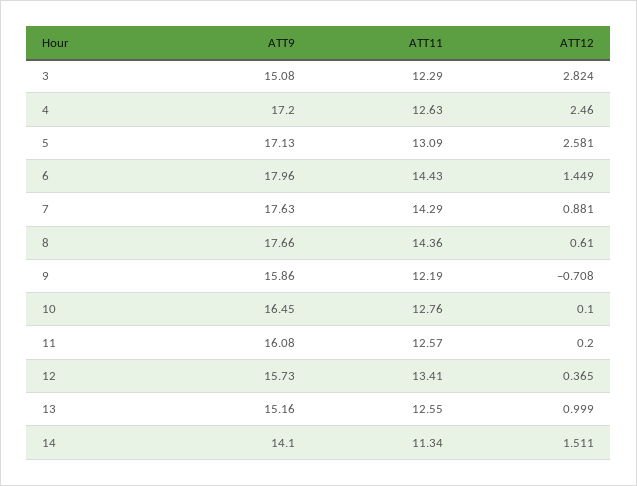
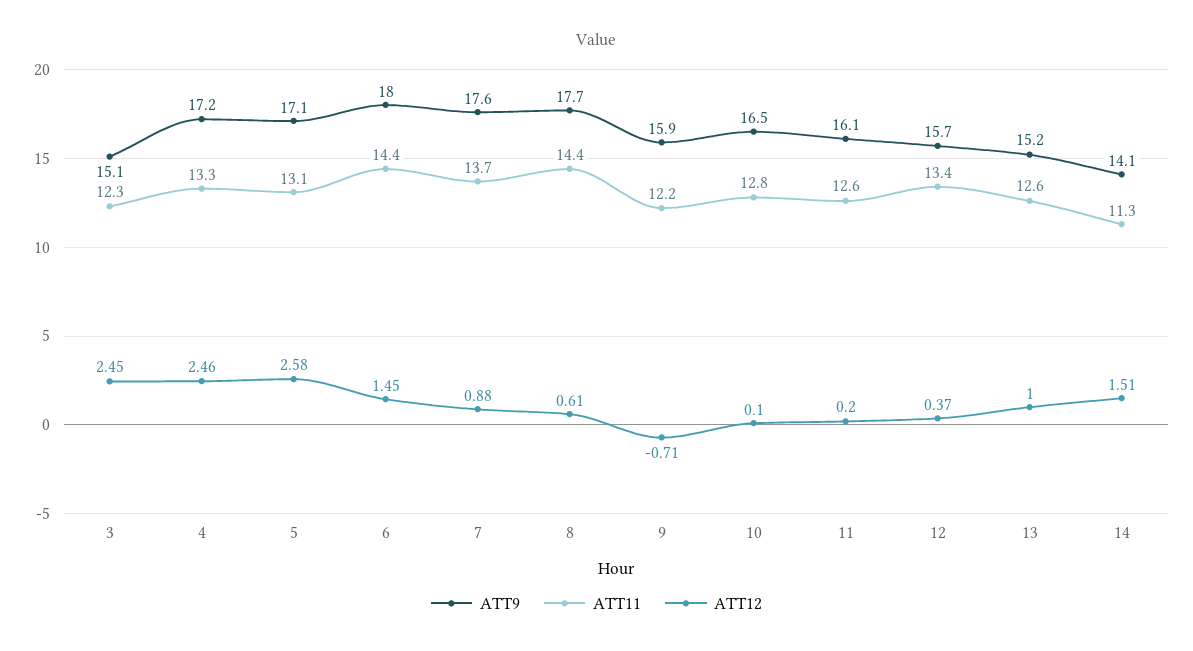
  {
    "ATT9": {
      "3": 15.08,
      "4": 17.2,
      "5": 17.13,
      "6": 17.96,
      "7": 17.63,
      "8": 17.66,
      "9": 15.86,
      "10": 16.45,
      "11": 16.08,
      "12": 15.73,
      "13": 15.16,
      "14": 14.1
    },
    "ATT11": {
      "3": 12.29,
-     "4": 12.63,
+     "4": 13.3,
      "5": 13.09,
      "6": 14.43,
-     "7": 14.29,
+     "7": 13.7,
      "8": 14.36,
      "9": 12.19,
      "10": 12.76,
      "11": 12.57,
      "12": 13.41,
      "13": 12.55,
      "14": 11.34
    },
    "ATT12": {
-     "3": 2.824,
+     "3": 2.45,
      "4": 2.46,
      "5": 2.581,
      "6": 1.449,
      "7": 0.881,
      "8": 0.61,
      "9": -0.708,
      "10": 0.1,
      "11": 0.2,
      "12": 0.365,
      "13": 0.999,
      "14": 1.511
    }
  }

